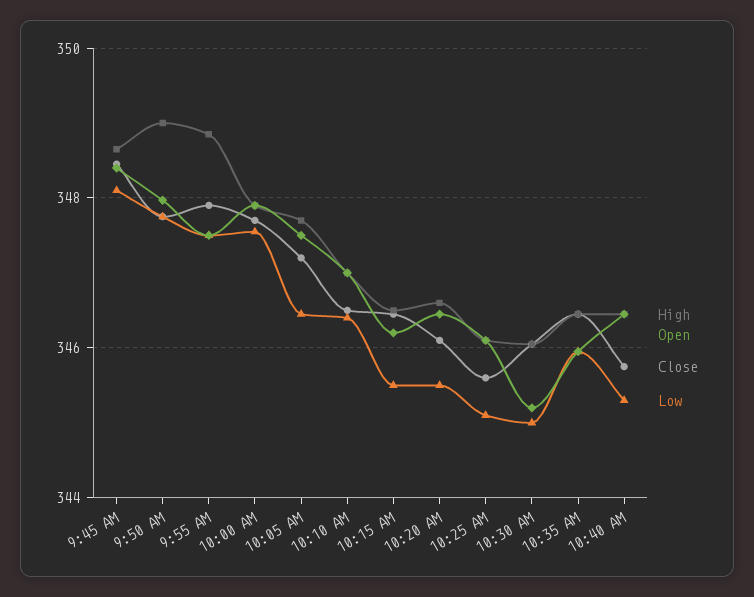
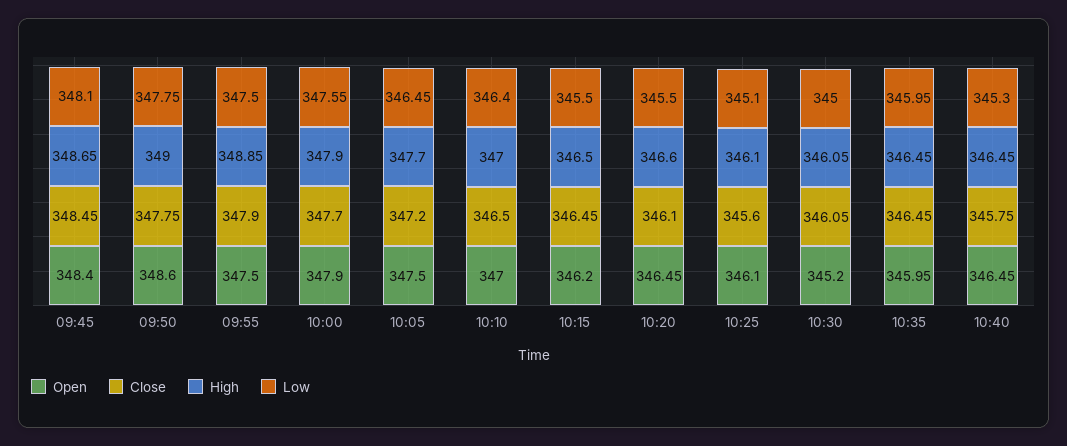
  {
    "High": {
      "9:45 AM": 348.65,
      "9:50 AM": 349,
      "9:55 AM": 348.85,
      "10:00 AM": 347.9,
      "10:05 AM": 347.7,
      "10:10 AM": 347,
      "10:15 AM": 346.5,
      "10:20 AM": 346.6,
      "10:25 AM": 346.1,
      "10:30 AM": 346.05,
      "10:35 AM": 346.45,
      "10:40 AM": 346.45
    },
    "Open": {
      "9:45 AM": 348.4,
-     "9:50 AM": 348,
+     "9:50 AM": 348.6,
      "9:55 AM": 347.5,
      "10:00 AM": 347.9,
      "10:05 AM": 347.5,
      "10:10 AM": 347,
      "10:15 AM": 346.2,
      "10:20 AM": 346.45,
      "10:25 AM": 346.1,
      "10:30 AM": 345.2,
      "10:35 AM": 345.95,
      "10:40 AM": 346.45
    },
    "Close": {
      "9:45 AM": 348.45,
      "9:50 AM": 347.75,
      "9:55 AM": 347.9,
      "10:00 AM": 347.7,
      "10:05 AM": 347.2,
      "10:10 AM": 346.5,
      "10:15 AM": 346.45,
      "10:20 AM": 346.1,
      "10:25 AM": 345.6,
      "10:30 AM": 346.05,
      "10:35 AM": 346.45,
      "10:40 AM": 345.75
    },
    "Low": {
      "9:45 AM": 348.1,
      "9:50 AM": 347.75,
      "9:55 AM": 347.5,
      "10:00 AM": 347.55,
      "10:05 AM": 346.45,
      "10:10 AM": 346.4,
      "10:15 AM": 345.5,
      "10:20 AM": 345.5,
      "10:25 AM": 345.1,
      "10:30 AM": 345,
      "10:35 AM": 345.95,
      "10:40 AM": 345.3
    }
  }

